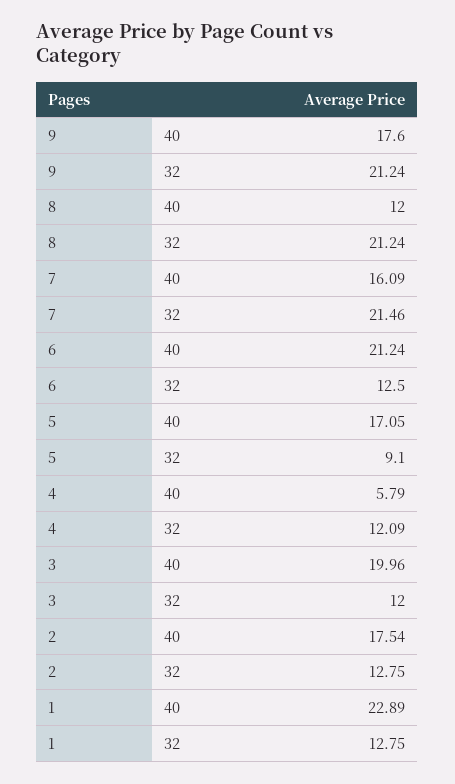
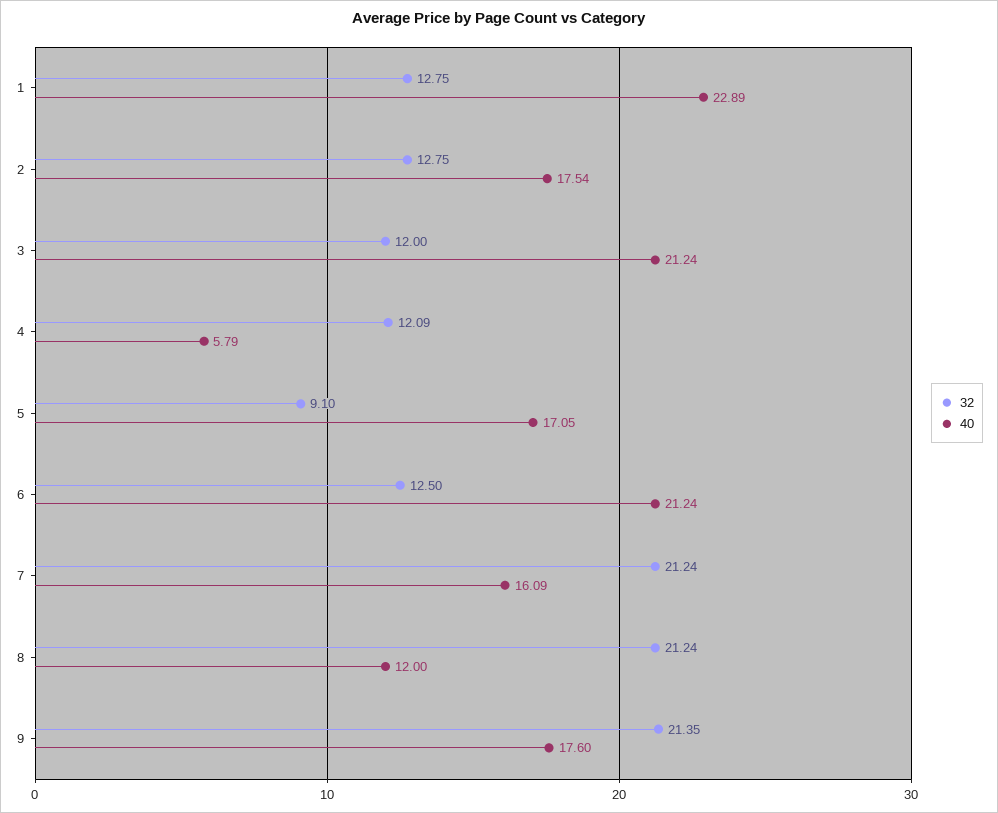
  {
    "40": {
      "9": 17.6,
      "8": 12,
      "7": 16.09,
      "6": 21.24,
      "5": 17.05,
      "4": 5.79,
-     "3": 19.96,
+     "3": 21.24,
      "2": 17.54,
      "1": 22.89
    },
    "32": {
-     "9": 21.24,
+     "9": 21.35,
      "8": 21.24,
-     "7": 21.46,
+     "7": 21.24,
      "6": 12.5,
      "5": 9.1,
      "4": 12.09,
      "3": 12,
      "2": 12.75,
      "1": 12.75
    }
  }

